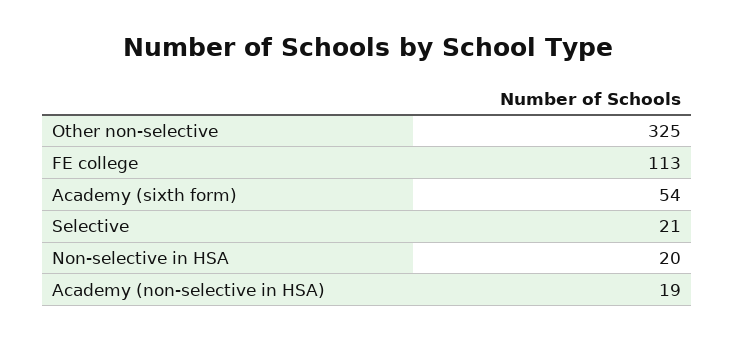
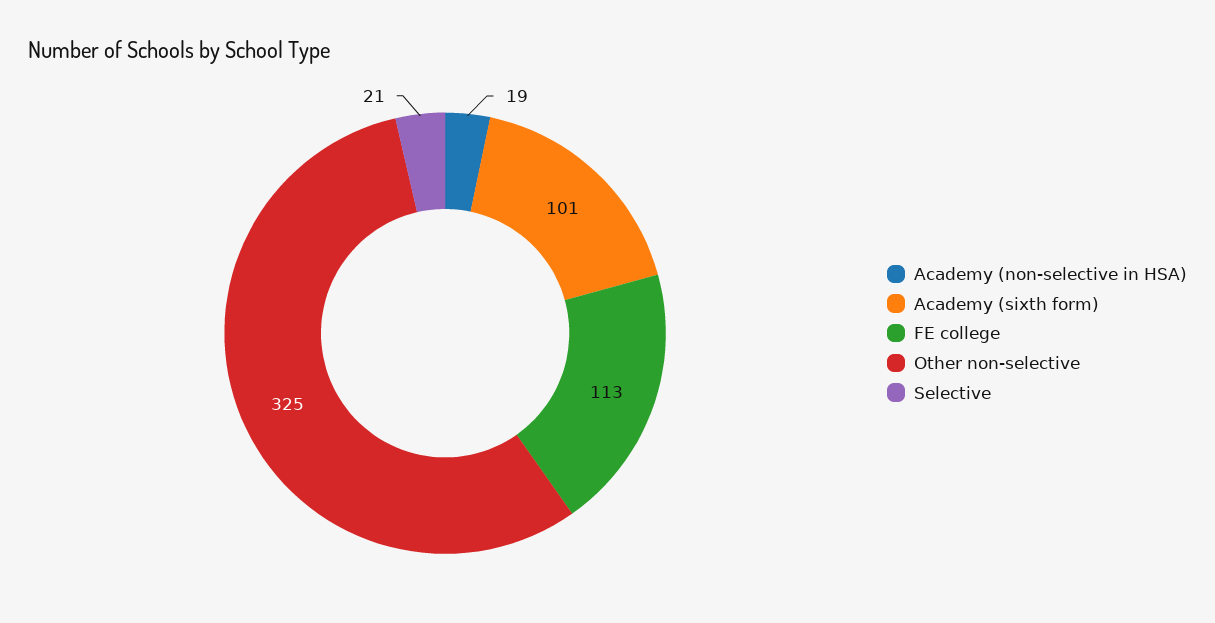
  {
    "Other non-selective": 325,
    "FE college": 113,
-   "Academy (sixth form)": 54,
+   "Academy (sixth form)": 101,
    "Selective": 21,
-   "Non-selective in HSA": 20,
    "Academy (non-selective in HSA)": 19
  }

